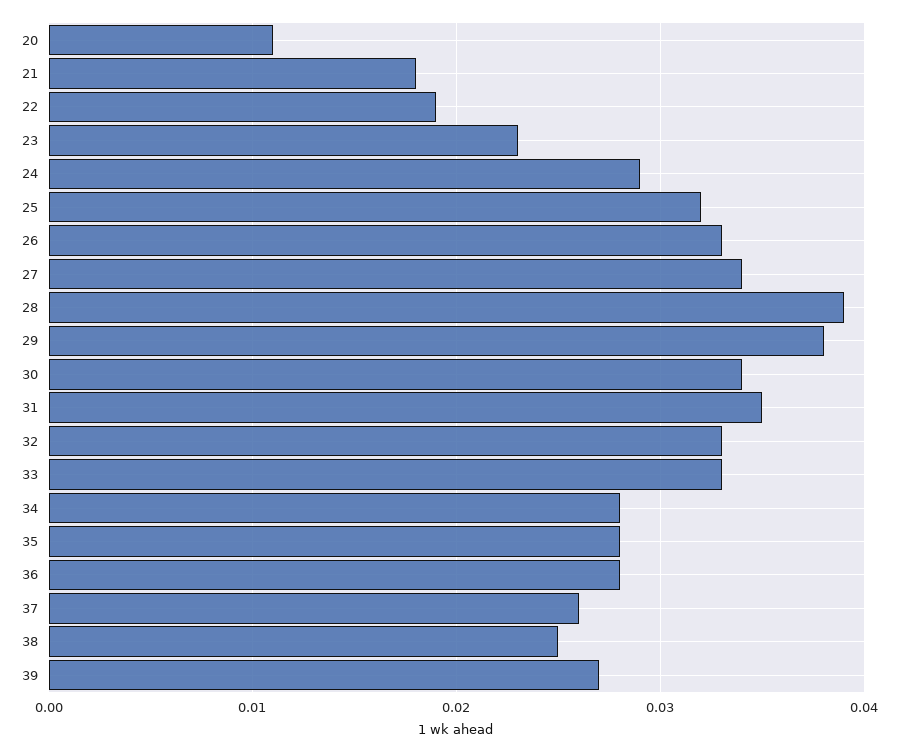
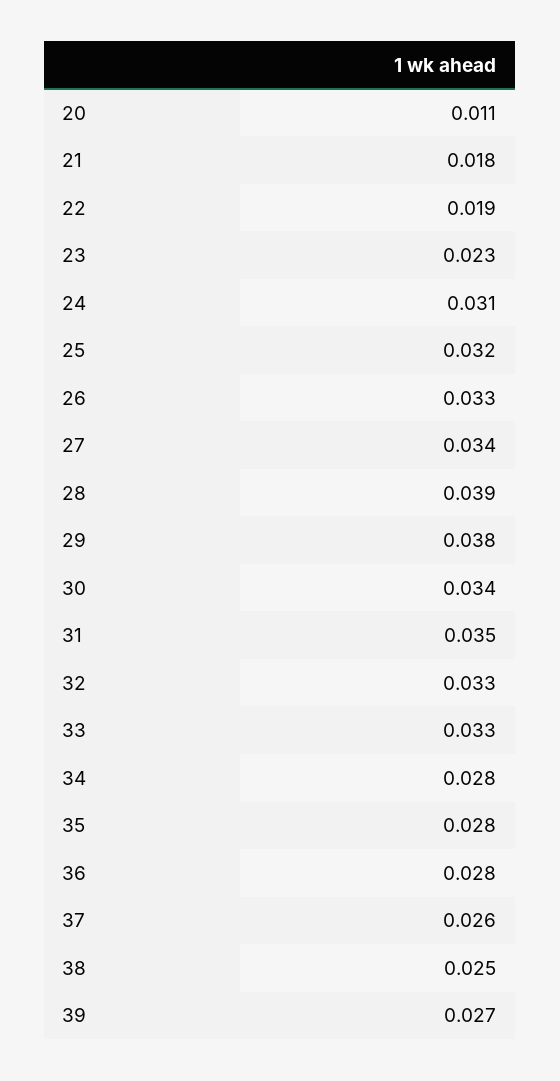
  {
    "20": 0.011,
    "21": 0.018,
    "22": 0.019,
    "23": 0.023,
-   "24": 0.029,
+   "24": 0.031,
    "25": 0.032,
    "26": 0.033,
    "27": 0.034,
    "28": 0.039,
    "29": 0.038,
    "30": 0.034,
    "31": 0.035,
    "32": 0.033,
    "33": 0.033,
    "34": 0.028,
    "35": 0.028,
    "36": 0.028,
    "37": 0.026,
    "38": 0.025,
    "39": 0.027
  }

